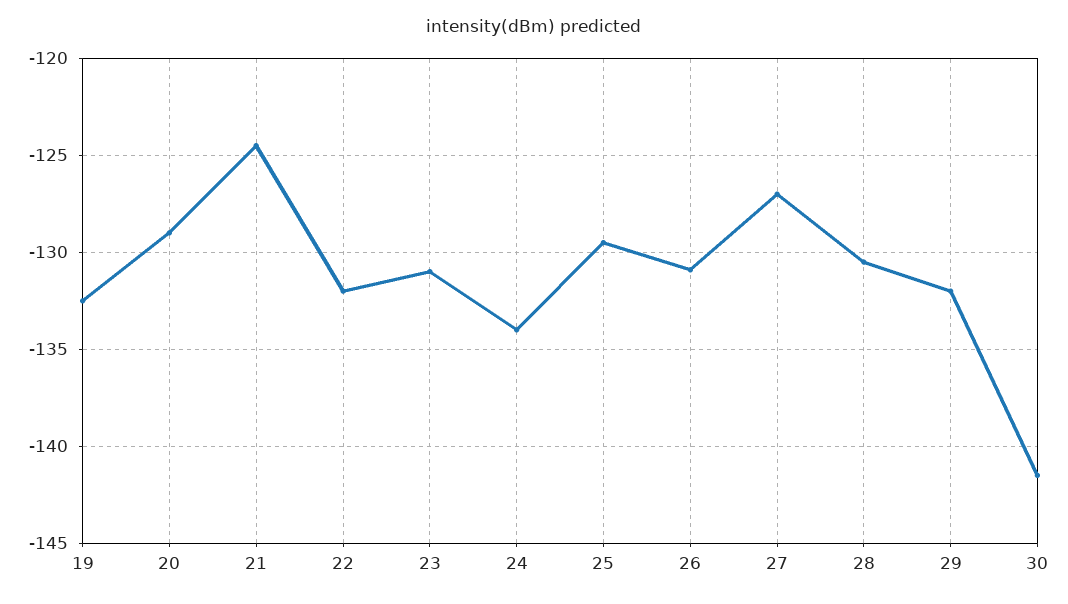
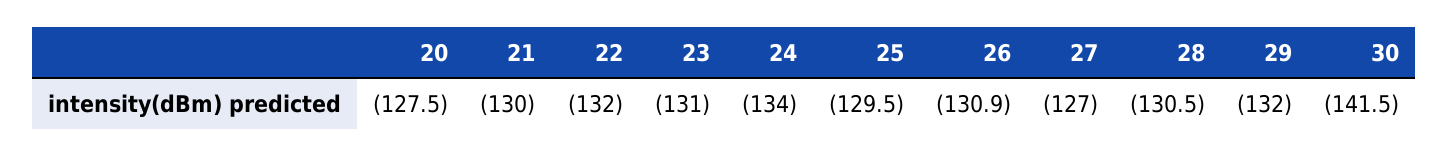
  {
-   "19": -132.5,
-   "20": -129,
+   "20": -127.5,
-   "21": -124.5,
+   "21": -130,
    "22": -132,
    "23": -131,
    "24": -134,
    "25": -129.5,
    "26": -130.9,
    "27": -127,
    "28": -130.5,
    "29": -132,
    "30": -141.5
  }

